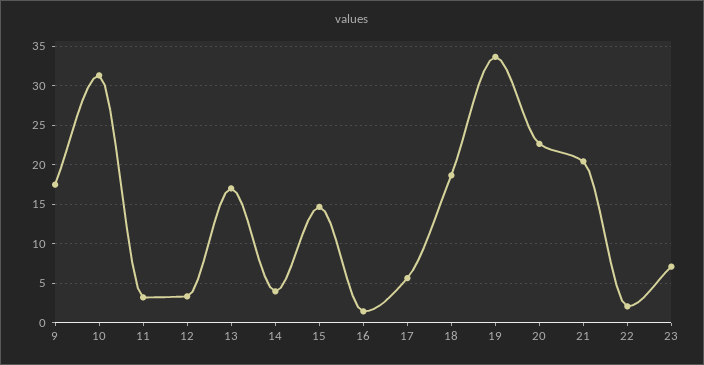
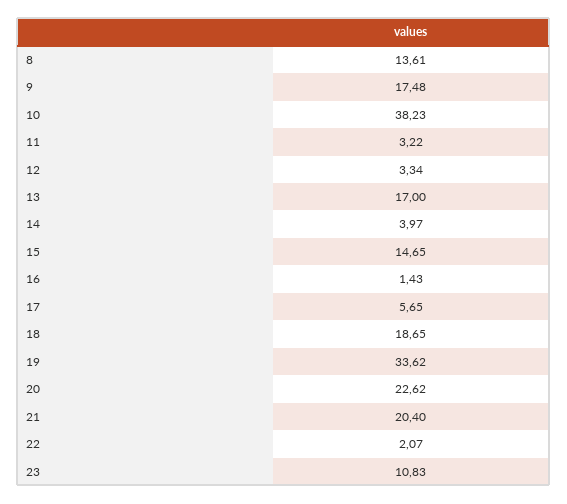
  {
    "9": 17.48,
-   "10": 31,
+   "10": 38.23,
    "11": 3.22,
    "12": 3.34,
    "13": 17,
    "14": 3.97,
    "15": 14.65,
    "16": 1.43,
    "17": 5.65,
    "18": 18.65,
    "19": 33.62,
    "20": 22.62,
    "21": 20.4,
    "22": 2.07,
-   "23": 7
+   "23": 10.83,
+   "8": 13.61
  }

